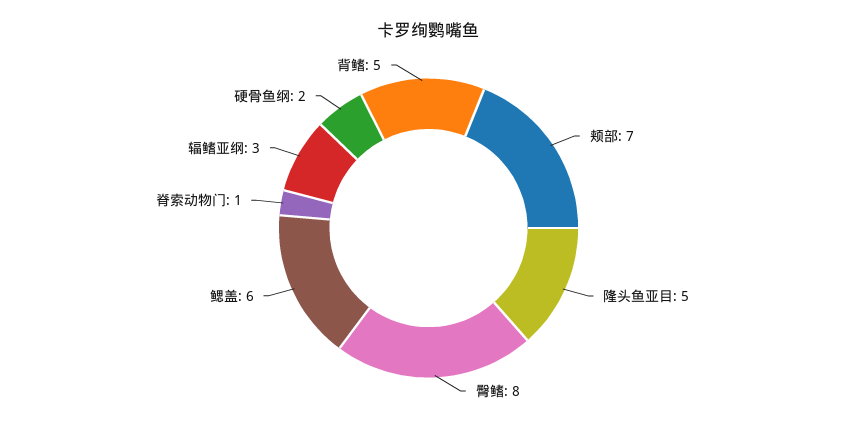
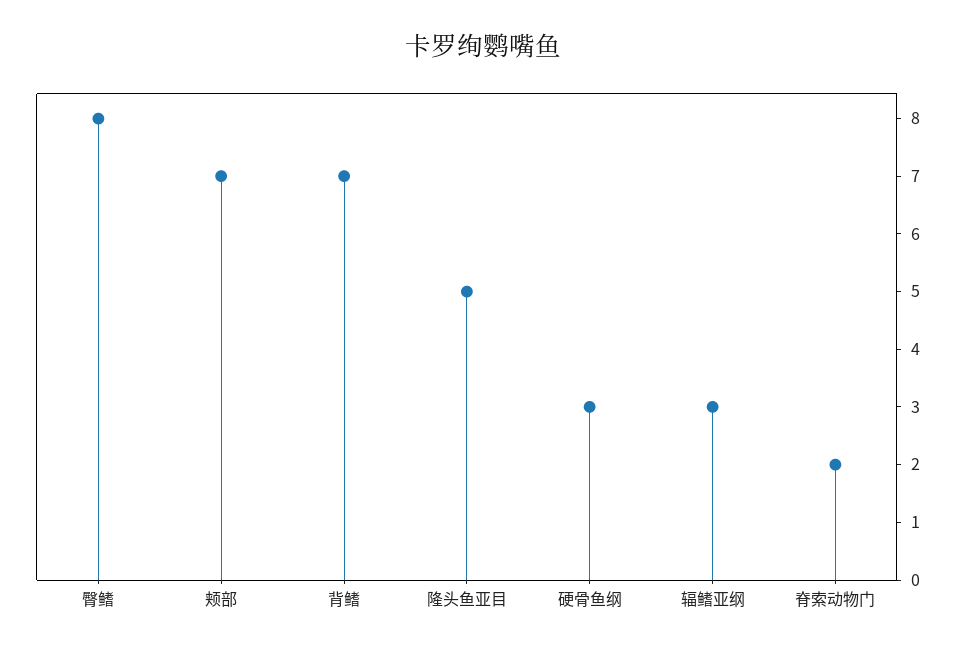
  {
    "颊部": 7,
    "隆头鱼亚目": 5,
    "臀鳍": 8,
-   "鳃盖": 6,
-   "脊索动物门": 1,
+   "脊索动物门": 2,
    "辐鳍亚纲": 3,
-   "硬骨鱼纲": 2,
+   "硬骨鱼纲": 3,
-   "背鳍": 5
+   "背鳍": 7
  }

